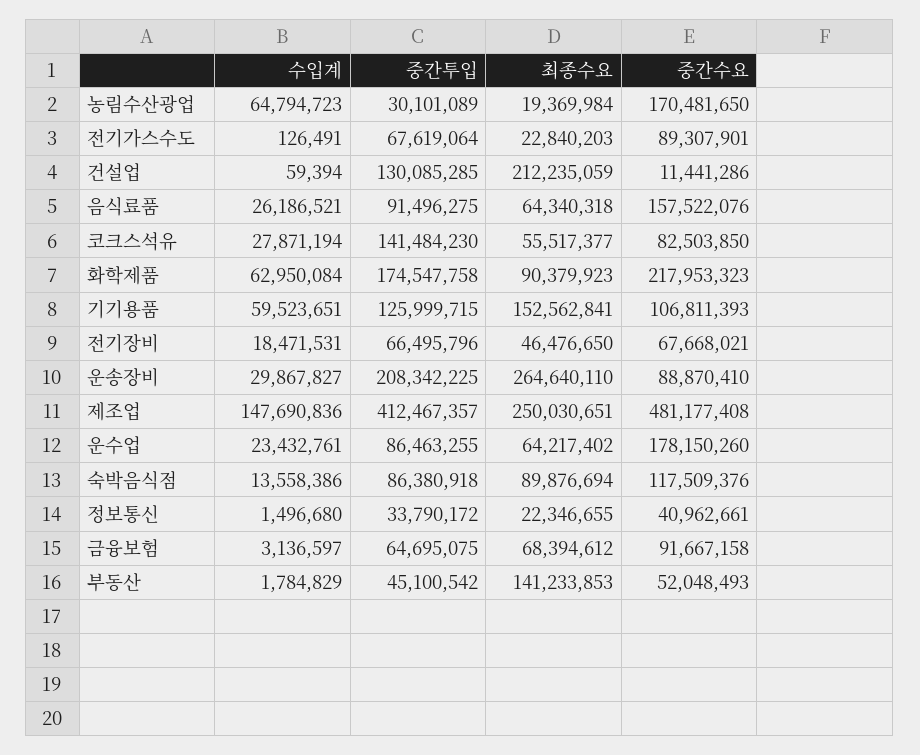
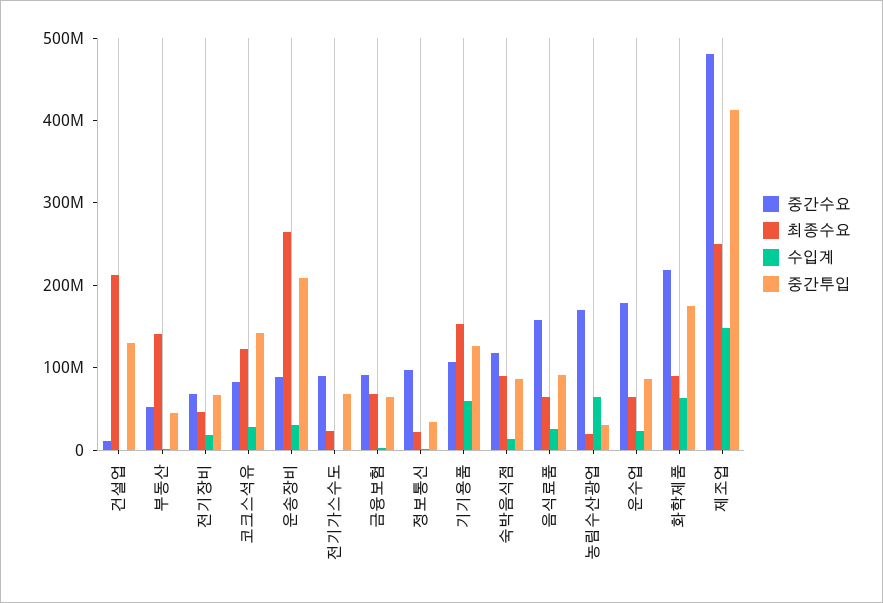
  {
    "수입계": {
      "농림수산광업": 64794723,
      "전기가스수도": 126491,
      "건설업": 59394,
      "음식료품": 26186521,
      "코크스석유": 27871194,
      "화학제품": 62950084,
      "기기용품": 59523651,
      "전기장비": 18471531,
      "운송장비": 29867827,
      "제조업": 147690836,
      "운수업": 23432761,
      "숙박음식점": 13558386,
      "정보통신": 1496680,
      "금융보험": 3136597,
      "부동산": 1784829
    },
    "중간투입": {
      "농림수산광업": 30101089,
      "전기가스수도": 67619064,
      "건설업": 130085285,
      "음식료품": 91496275,
      "코크스석유": 141484230,
      "화학제품": 174547758,
      "기기용품": 125999715,
      "전기장비": 66495796,
      "운송장비": 208342225,
      "제조업": 412467357,
      "운수업": 86463255,
      "숙박음식점": 86380918,
      "정보통신": 33790172,
      "금융보험": 64695075,
      "부동산": 45100542
    },
    "최종수요": {
      "농림수산광업": 19369984,
      "전기가스수도": 22840203,
      "건설업": 212235059,
      "음식료품": 64340318,
-     "코크스석유": 55517377,
+     "코크스석유": 120000000,
      "화학제품": 90379923,
      "기기용품": 152562841,
      "전기장비": 46476650,
      "운송장비": 264640110,
      "제조업": 250030651,
      "운수업": 64217402,
      "숙박음식점": 89876694,
      "정보통신": 22346655,
      "금융보험": 68394612,
      "부동산": 141233853
    },
    "중간수요": {
      "농림수산광업": 170481650,
      "전기가스수도": 89307901,
      "건설업": 11441286,
      "음식료품": 157522076,
      "코크스석유": 82503850,
      "화학제품": 217953323,
      "기기용품": 106811393,
      "전기장비": 67668021,
      "운송장비": 88870410,
      "제조업": 481177408,
      "운수업": 178150260,
      "숙박음식점": 117509376,
-     "정보통신": 40962661,
+     "정보통신": 100000000,
      "금융보험": 91667158,
      "부동산": 52048493
    }
  }

